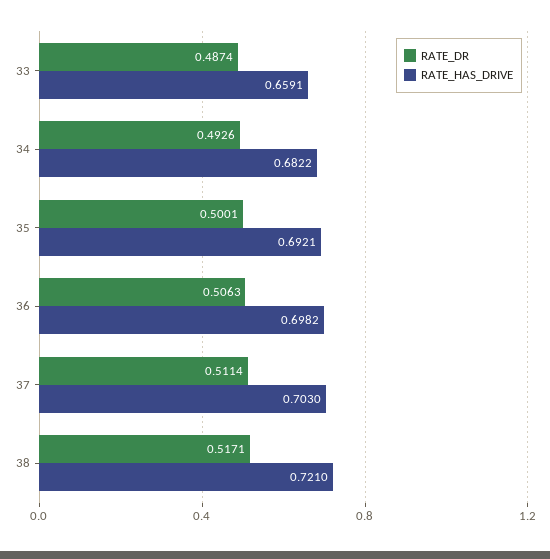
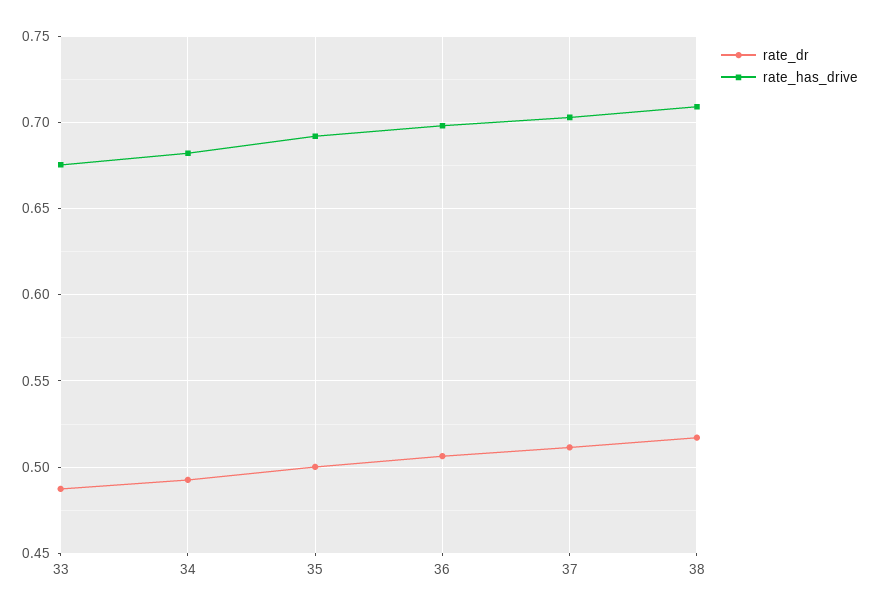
  {
    "RATE_DR": {
      "33": 0.4874,
      "34": 0.4926,
      "35": 0.5001,
      "36": 0.5063,
      "37": 0.5114,
      "38": 0.5171
    },
    "RATE_HAS_DRIVE": {
-     "33": 0.6591,
+     "33": 0.675,
      "34": 0.6822,
      "35": 0.6921,
      "36": 0.6982,
      "37": 0.703,
-     "38": 0.721
+     "38": 0.71
    }
  }

